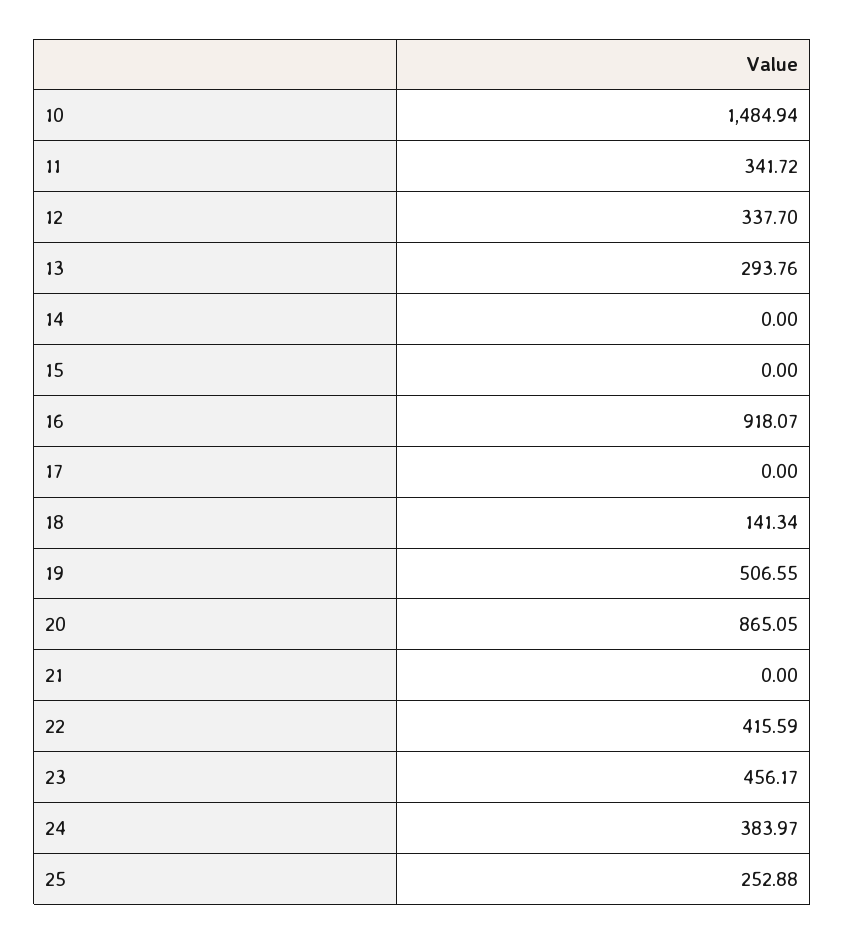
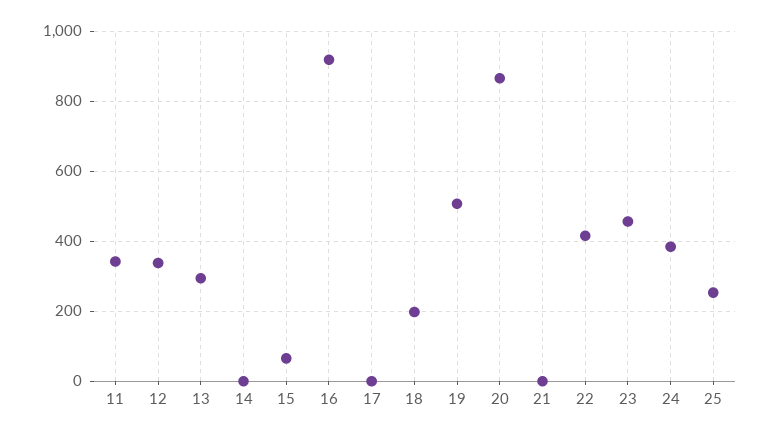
  {
-   "10": 1484.94,
    "11": 341.72,
    "12": 337.7,
    "13": 293.76,
    "14": 0,
-   "15": 0,
+   "15": 60,
    "16": 918.07,
    "17": 0,
-   "18": 141.34,
+   "18": 200,
    "19": 506.55,
    "20": 865.05,
    "21": 0,
    "22": 415.59,
    "23": 456.17,
    "24": 383.97,
    "25": 252.88
  }

